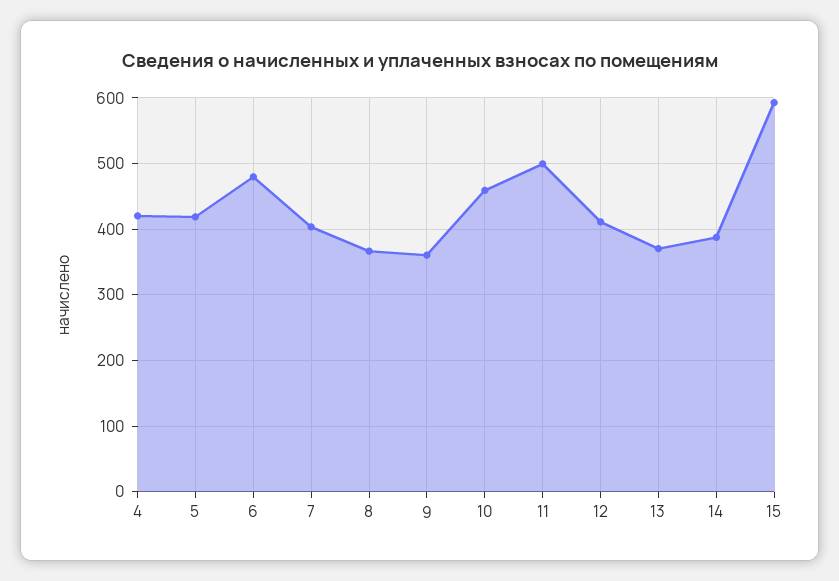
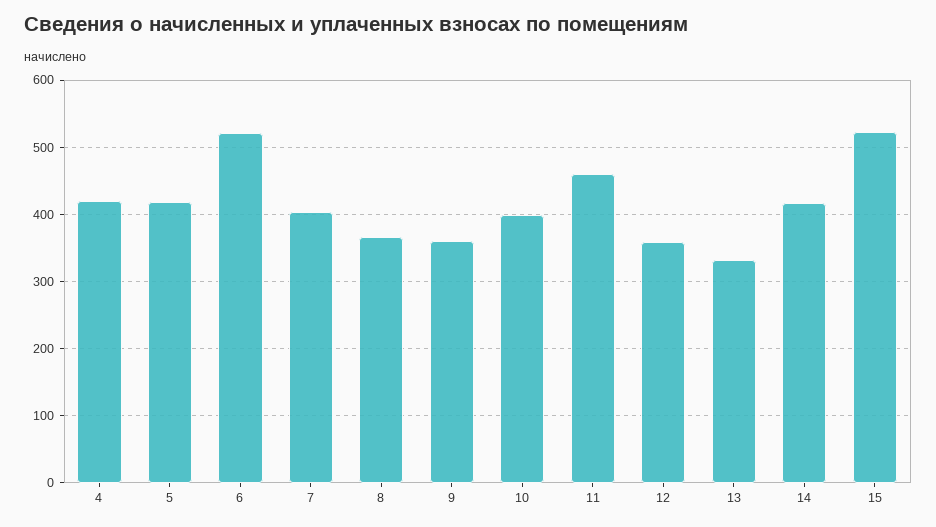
  {
    "4": 420,
    "5": 420,
-   "6": 480,
+   "6": 520,
    "7": 400,
    "8": 370,
    "9": 360,
-   "10": 460,
+   "10": 400,
-   "11": 500,
+   "11": 460,
-   "12": 410,
+   "12": 360,
-   "13": 370,
+   "13": 330,
-   "14": 390,
+   "14": 420,
-   "15": 590
+   "15": 520
  }

